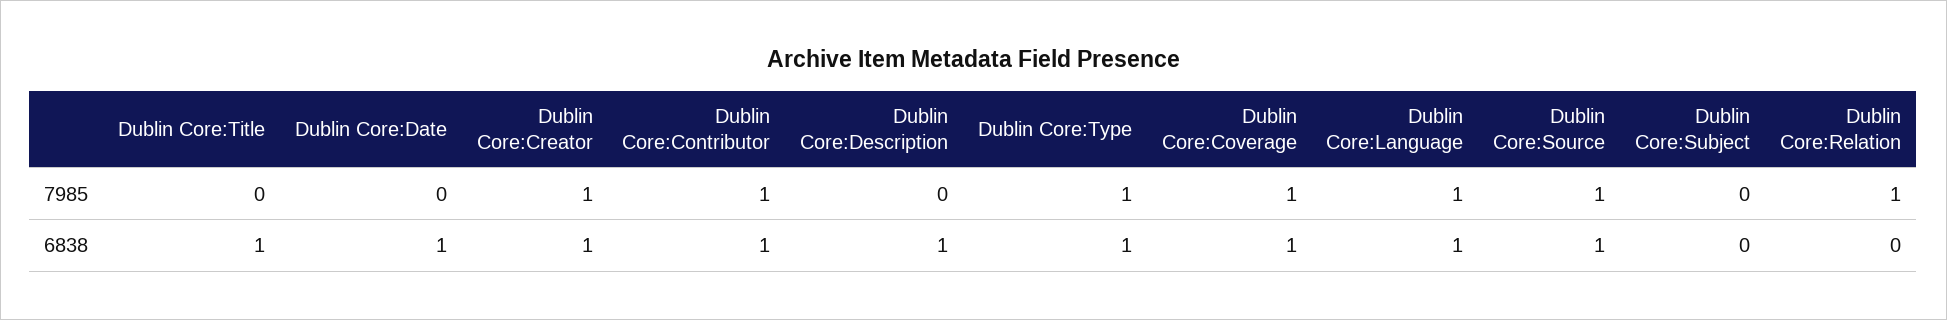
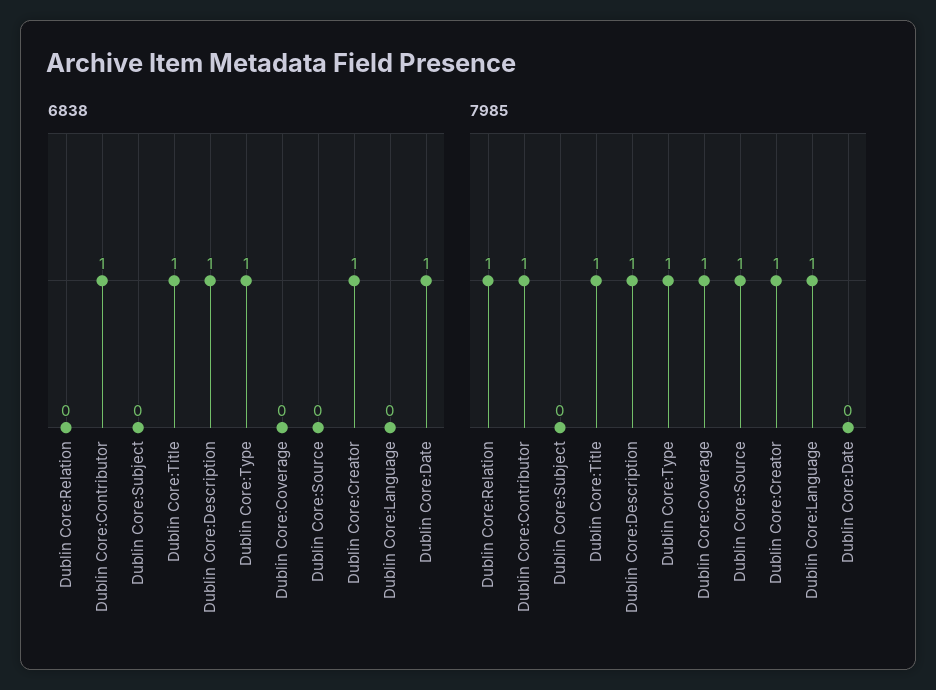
  {
    "7985": {
-     "Dublin Core:Title": 0,
+     "Dublin Core:Title": 1,
      "Dublin Core:Date": 0,
      "Dublin Core:Creator": 1,
      "Dublin Core:Contributor": 1,
-     "Dublin Core:Description": 0,
+     "Dublin Core:Description": 1,
      "Dublin Core:Type": 1,
      "Dublin Core:Coverage": 1,
      "Dublin Core:Language": 1,
      "Dublin Core:Source": 1,
      "Dublin Core:Subject": 0,
      "Dublin Core:Relation": 1
    },
    "6838": {
      "Dublin Core:Title": 1,
      "Dublin Core:Date": 1,
      "Dublin Core:Creator": 1,
      "Dublin Core:Contributor": 1,
      "Dublin Core:Description": 1,
      "Dublin Core:Type": 1,
-     "Dublin Core:Coverage": 1,
+     "Dublin Core:Coverage": 0,
-     "Dublin Core:Language": 1,
+     "Dublin Core:Language": 0,
-     "Dublin Core:Source": 1,
+     "Dublin Core:Source": 0,
      "Dublin Core:Subject": 0,
      "Dublin Core:Relation": 0
    }
  }

